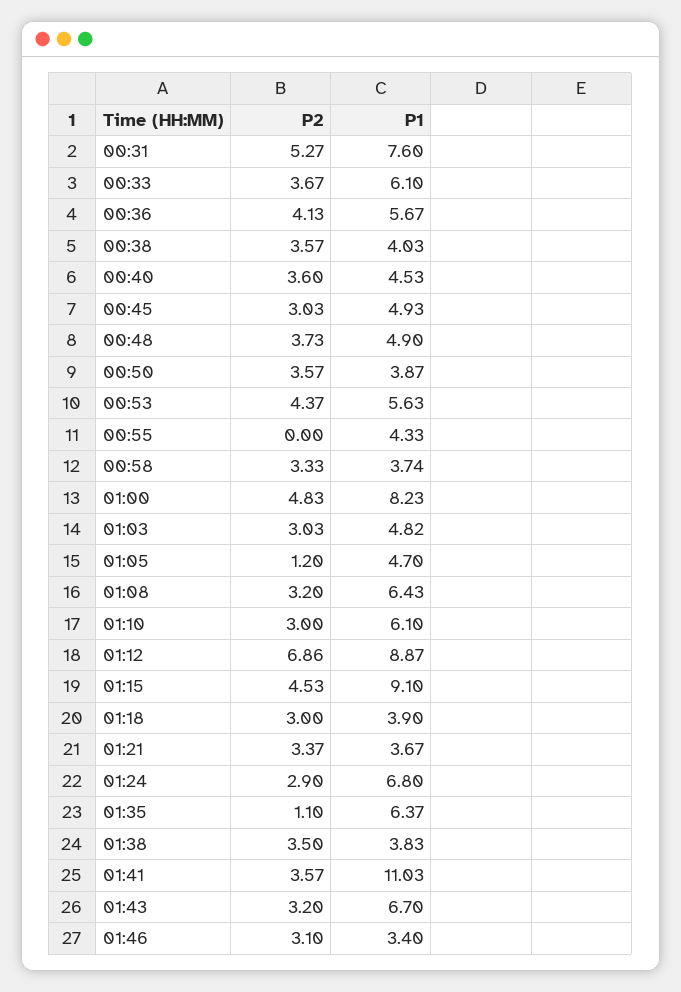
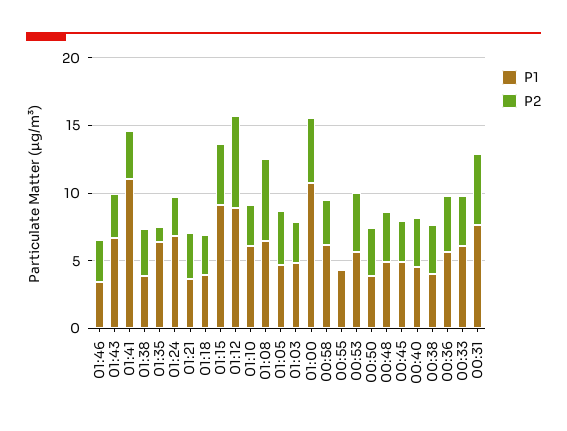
  {
    "P2": {
      "00:31": 5.27,
      "00:33": 3.67,
      "00:36": 4.13,
      "00:38": 3.57,
      "00:40": 3.6,
      "00:45": 3.03,
      "00:48": 3.73,
      "00:50": 3.57,
      "00:53": 4.37,
      "00:55": 0,
      "00:58": 3.33,
      "01:00": 4.83,
      "01:03": 3.03,
-     "01:05": 1.2,
+     "01:05": 4,
-     "01:08": 3.2,
+     "01:08": 6,
      "01:10": 3,
      "01:12": 6.86,
      "01:15": 4.53,
      "01:18": 3,
      "01:21": 3.37,
      "01:24": 2.9,
      "01:35": 1.1,
      "01:38": 3.5,
      "01:41": 3.57,
      "01:43": 3.2,
      "01:46": 3.1
    },
    "P1": {
      "00:31": 7.6,
      "00:33": 6.1,
      "00:36": 5.67,
      "00:38": 4.03,
      "00:40": 4.53,
      "00:45": 4.93,
      "00:48": 4.9,
      "00:50": 3.87,
      "00:53": 5.63,
      "00:55": 4.33,
-     "00:58": 3.74,
+     "00:58": 6,
-     "01:00": 8.23,
+     "01:00": 11,
      "01:03": 4.82,
      "01:05": 4.7,
      "01:08": 6.43,
      "01:10": 6.1,
      "01:12": 8.87,
      "01:15": 9.1,
      "01:18": 3.9,
      "01:21": 3.67,
      "01:24": 6.8,
      "01:35": 6.37,
      "01:38": 3.83,
      "01:41": 11.03,
      "01:43": 6.7,
      "01:46": 3.4
    }
  }

